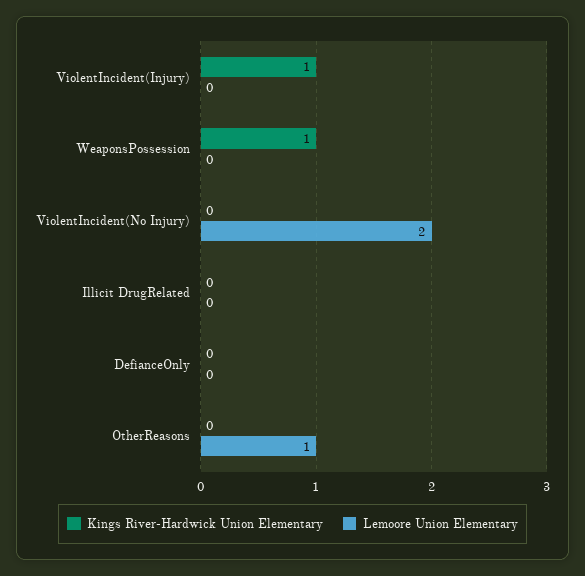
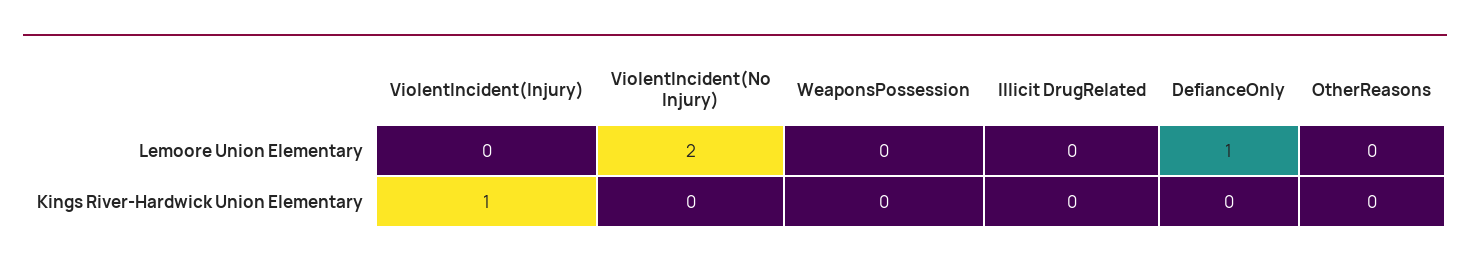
  {
    "Kings River-Hardwick Union Elementary": {
      "ViolentIncident(Injury)": 1,
-     "WeaponsPossession": 1,
+     "WeaponsPossession": 0,
      "ViolentIncident(No Injury)": 0,
      "Illicit DrugRelated": 0,
      "DefianceOnly": 0,
      "OtherReasons": 0
    },
    "Lemoore Union Elementary": {
      "ViolentIncident(Injury)": 0,
      "WeaponsPossession": 0,
      "ViolentIncident(No Injury)": 2,
      "Illicit DrugRelated": 0,
-     "DefianceOnly": 0,
+     "DefianceOnly": 1,
-     "OtherReasons": 1
+     "OtherReasons": 0
    }
  }

